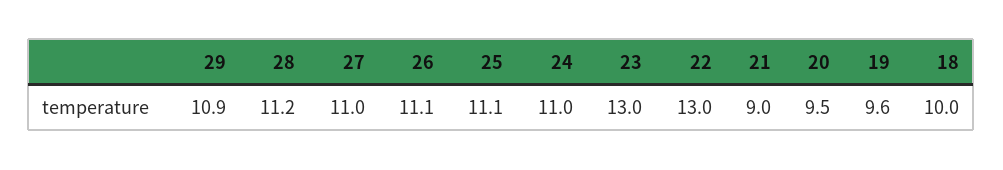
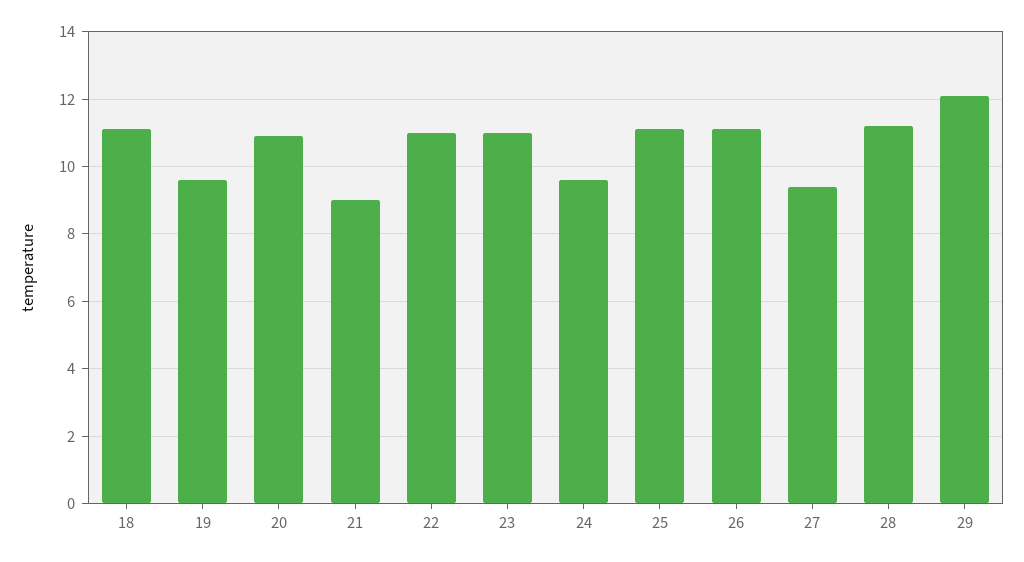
  {
-   "29": 10.9,
+   "29": 12,
    "28": 11.2,
-   "27": 11,
+   "27": 9.5,
    "26": 11.1,
    "25": 11.1,
-   "24": 11,
+   "24": 9.5,
-   "23": 13,
+   "23": 11,
-   "22": 13,
+   "22": 11,
    "21": 9,
-   "20": 9.5,
+   "20": 11,
    "19": 9.6,
-   "18": 10
+   "18": 11
  }

